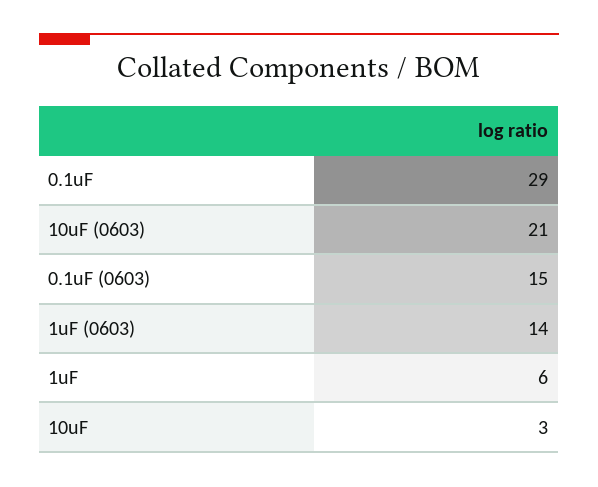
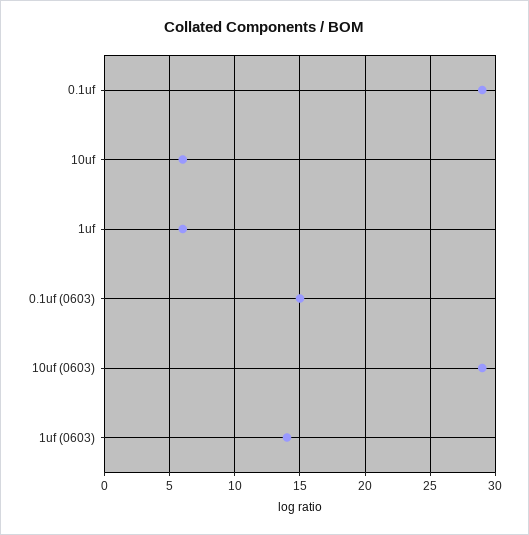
  {
    "0.1uF": 29,
-   "10uF (0603)": 21,
+   "10uF (0603)": 29,
    "0.1uF (0603)": 15,
    "1uF (0603)": 14,
    "1uF": 6,
-   "10uF": 3
+   "10uF": 6
  }

